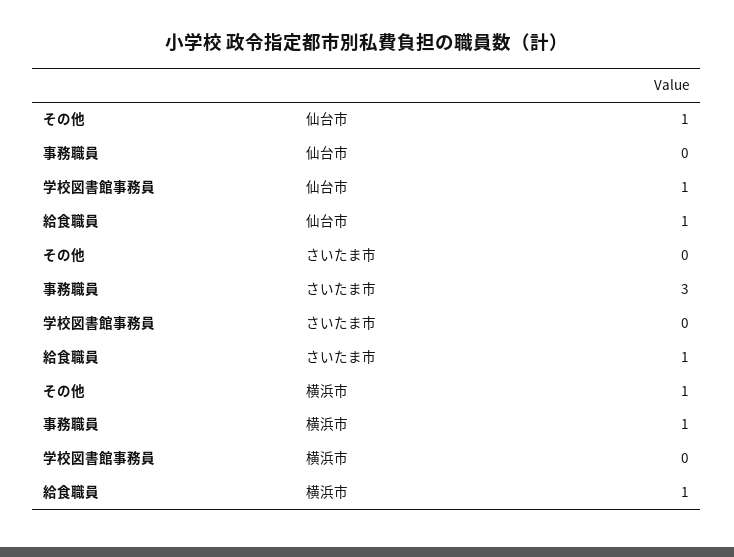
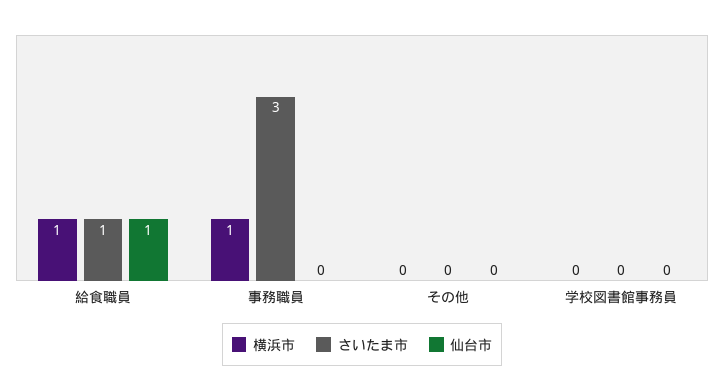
  {
    "仙台市": {
-     "その他": 1,
+     "その他": 0,
      "事務職員": 0,
-     "学校図書館事務員": 1,
+     "学校図書館事務員": 0,
      "給食職員": 1
    },
    "さいたま市": {
      "その他": 0,
      "事務職員": 3,
      "学校図書館事務員": 0,
      "給食職員": 1
    },
    "横浜市": {
-     "その他": 1,
+     "その他": 0,
      "事務職員": 1,
      "学校図書館事務員": 0,
      "給食職員": 1
    }
  }

